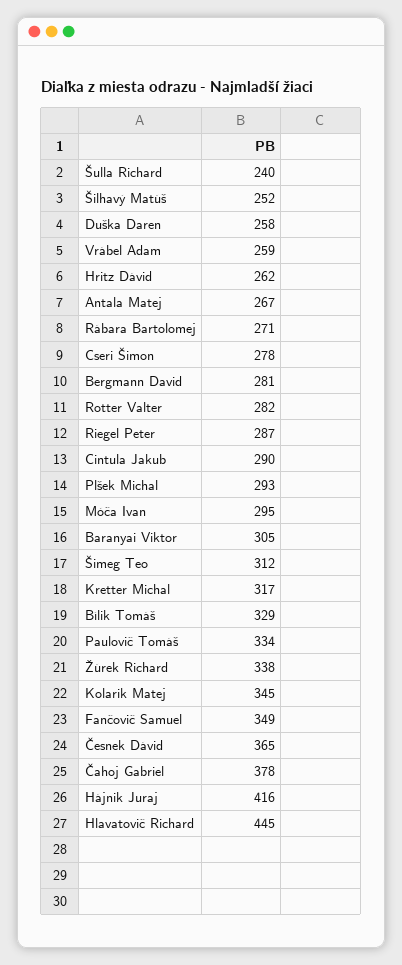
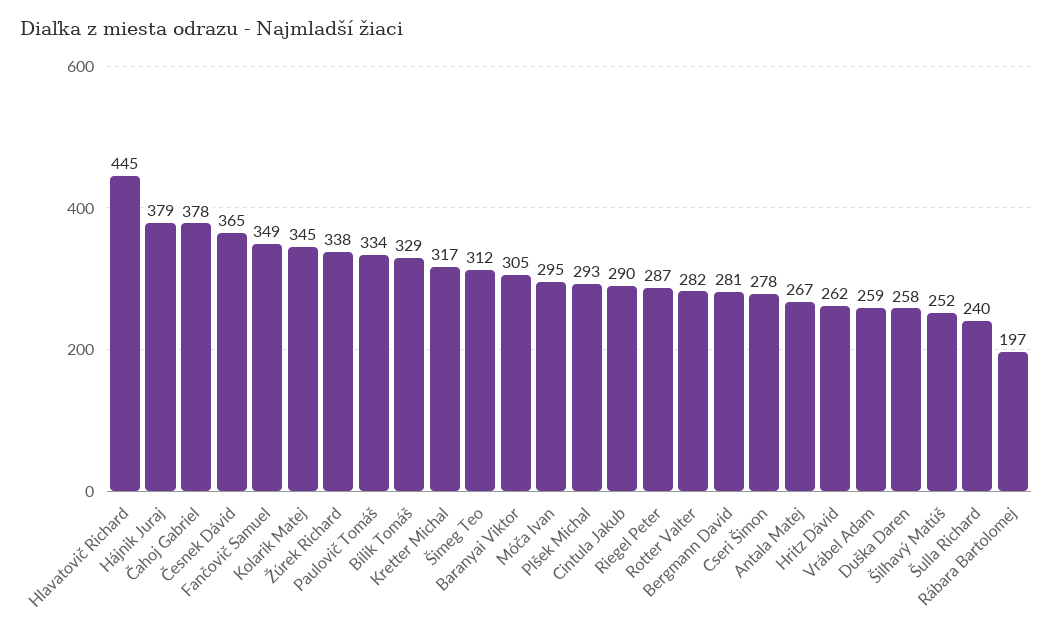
  {
    "Šulla Richard": 240,
    "Šilhavý Matúš": 252,
    "Duška Daren": 258,
    "Vrábel Adam": 259,
    "Hritz Dávid": 262,
    "Antala Matej": 267,
-   "Rábara Bartolomej": 271,
+   "Rábara Bartolomej": 197,
    "Cseri Šimon": 278,
    "Bergmann David": 281,
    "Rotter Valter": 282,
    "Riegel Peter": 287,
    "Cintula Jakub": 290,
    "Plšek Michal": 293,
    "Móča Ivan": 295,
    "Baranyai Viktor": 305,
    "Šimeg Teo": 312,
    "Kretter Michal": 317,
    "Bílik Tomáš": 329,
    "Paulovič Tomáš": 334,
    "Žúrek Richard": 338,
    "Kolarik Matej": 345,
    "Fančovič Samuel": 349,
    "Česnek Dávid": 365,
    "Čahoj Gabriel": 378,
-   "Hájnik Juraj": 416,
+   "Hájnik Juraj": 379,
    "Hlavatovič Richard": 445
  }

